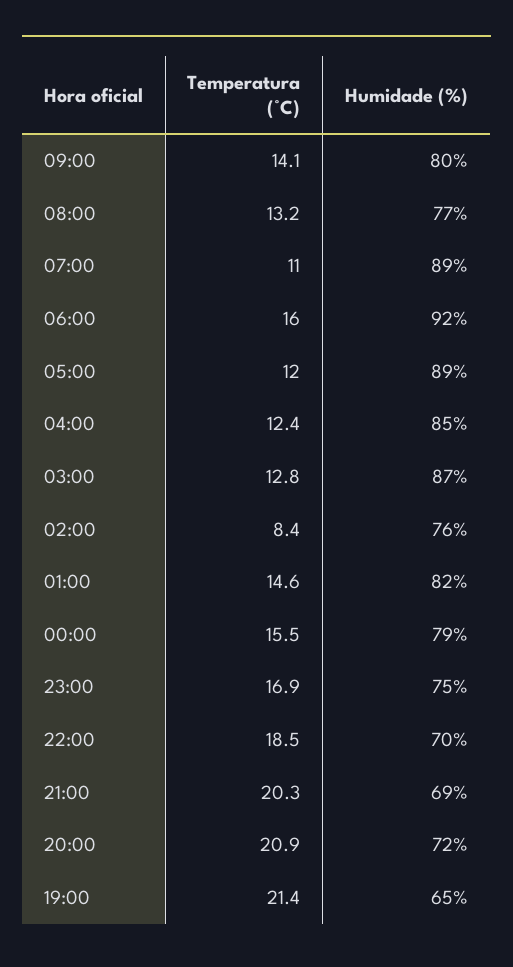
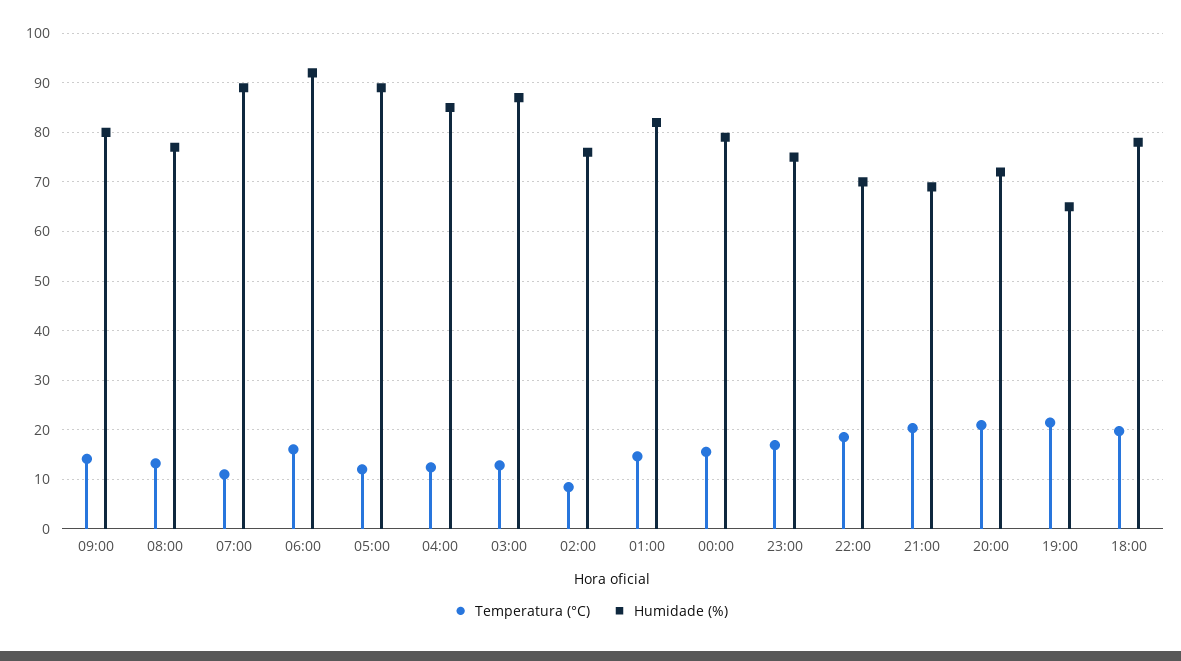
  {
    "Temperatura (°C)": {
      "09:00": 14.1,
      "08:00": 13.2,
      "07:00": 11,
      "06:00": 16,
      "05:00": 12,
      "04:00": 12.4,
      "03:00": 12.8,
      "02:00": 8.4,
      "01:00": 14.6,
      "00:00": 15.5,
      "23:00": 16.9,
      "22:00": 18.5,
      "21:00": 20.3,
      "20:00": 20.9,
-     "19:00": 21.4
+     "19:00": 21.4,
+     "18:00": 20
    },
    "Humidade (%)": {
      "09:00": 80,
      "08:00": 77,
      "07:00": 89,
      "06:00": 92,
      "05:00": 89,
      "04:00": 85,
      "03:00": 87,
      "02:00": 76,
      "01:00": 82,
      "00:00": 79,
      "23:00": 75,
      "22:00": 70,
      "21:00": 69,
      "20:00": 72,
-     "19:00": 65
+     "19:00": 65,
+     "18:00": 78
    }
  }

